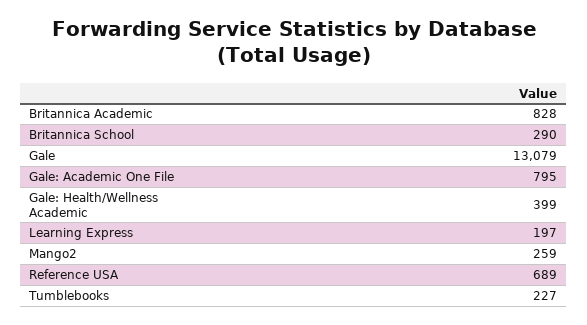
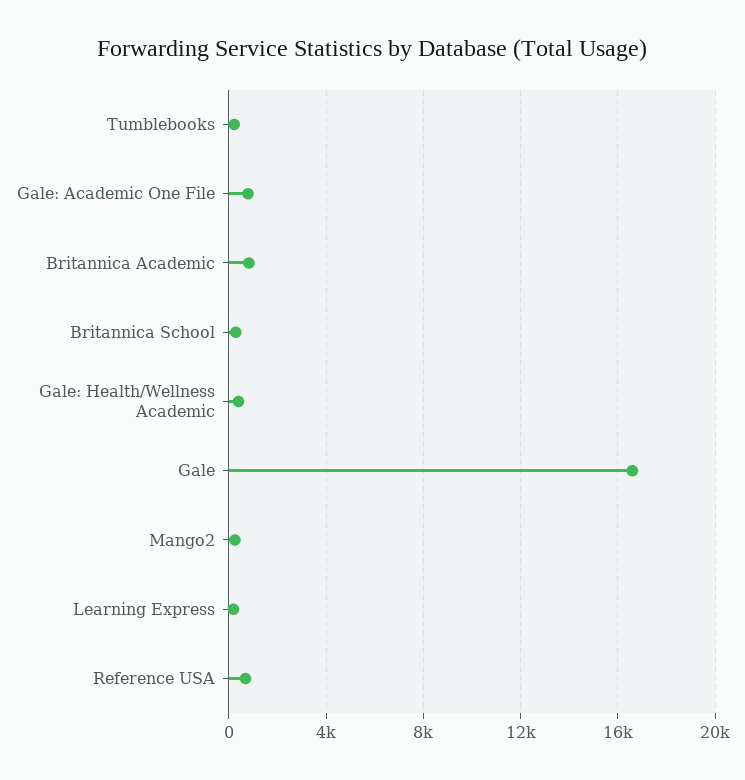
  {
    "Britannica Academic": 828,
    "Britannica School": 290,
-   "Gale": 13079,
+   "Gale": 16500,
    "Gale: Academic One File": 795,
    "Gale: Health/Wellness Academic": 399,
    "Learning Express": 197,
    "Mango2": 259,
    "Reference USA": 689,
    "Tumblebooks": 227
  }

